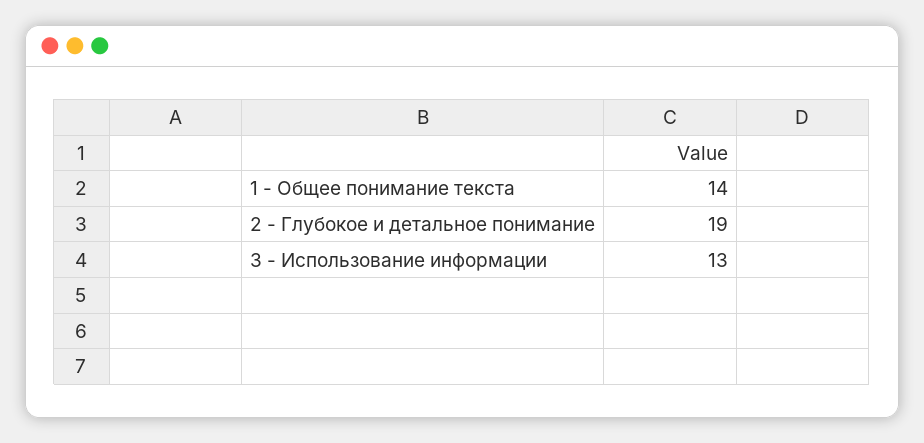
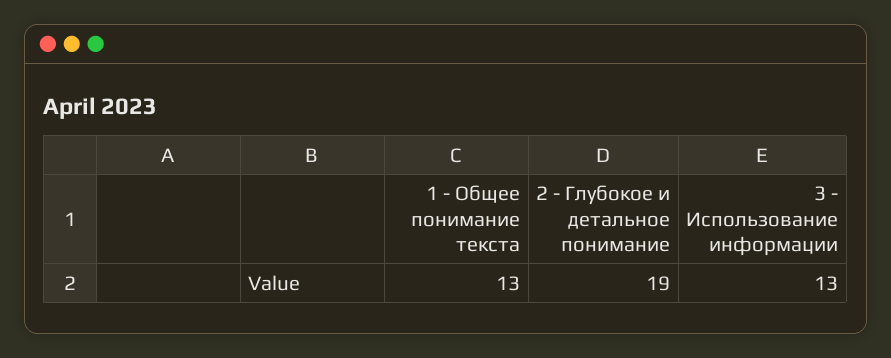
  {
-   "1 - Общее понимание текста": 14,
+   "1 - Общее понимание текста": 13,
    "2 - Глубокое и детальное понимание": 19,
    "3 - Использование информации": 13
  }

